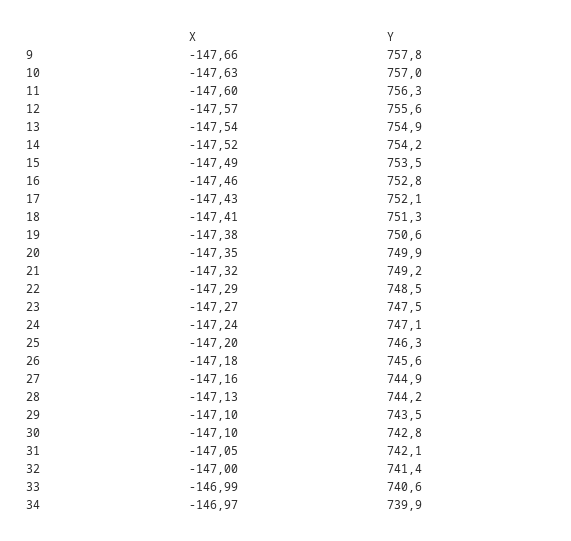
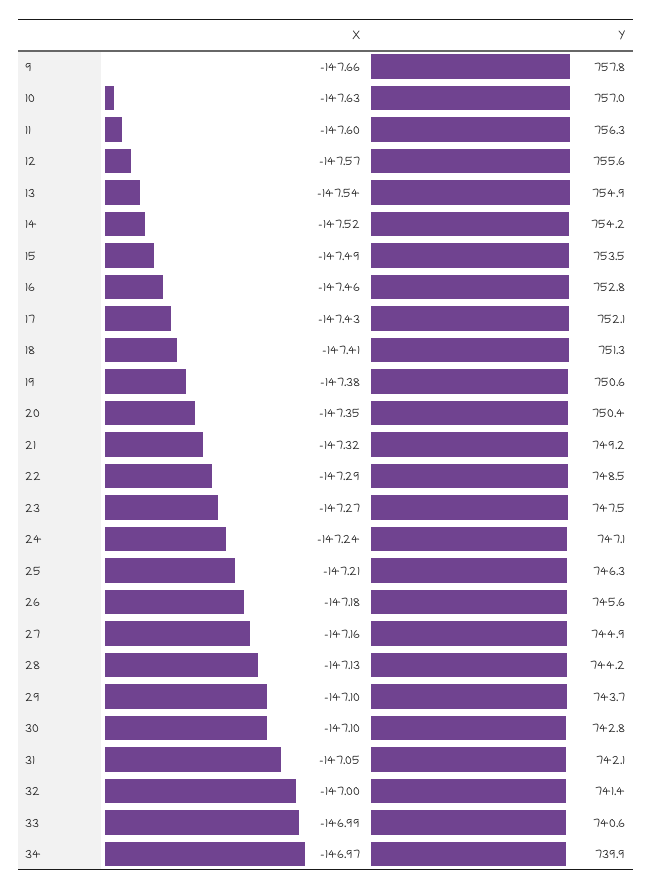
  {
    "X": {
      "9": -147.66,
      "10": -147.63,
      "11": -147.6,
      "12": -147.57,
      "13": -147.54,
      "14": -147.52,
      "15": -147.49,
      "16": -147.46,
      "17": -147.43,
      "18": -147.41,
      "19": -147.38,
      "20": -147.35,
      "21": -147.32,
      "22": -147.29,
      "23": -147.27,
      "24": -147.24,
-     "25": -147.2,
+     "25": -147.21,
      "26": -147.18,
      "27": -147.16,
      "28": -147.13,
      "29": -147.1,
      "30": -147.1,
      "31": -147.05,
      "32": -147,
      "33": -146.99,
      "34": -146.97
    },
    "Y": {
      "9": 757.8,
      "10": 757,
      "11": 756.3,
      "12": 755.6,
      "13": 754.9,
      "14": 754.2,
      "15": 753.5,
      "16": 752.8,
      "17": 752.1,
      "18": 751.3,
      "19": 750.6,
-     "20": 749.9,
+     "20": 750.4,
      "21": 749.2,
      "22": 748.5,
      "23": 747.5,
      "24": 747.1,
      "25": 746.3,
      "26": 745.6,
      "27": 744.9,
      "28": 744.2,
-     "29": 743.5,
+     "29": 743.7,
      "30": 742.8,
      "31": 742.1,
      "32": 741.4,
      "33": 740.6,
      "34": 739.9
    }
  }

